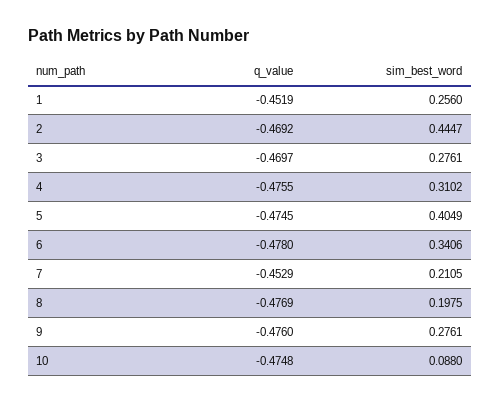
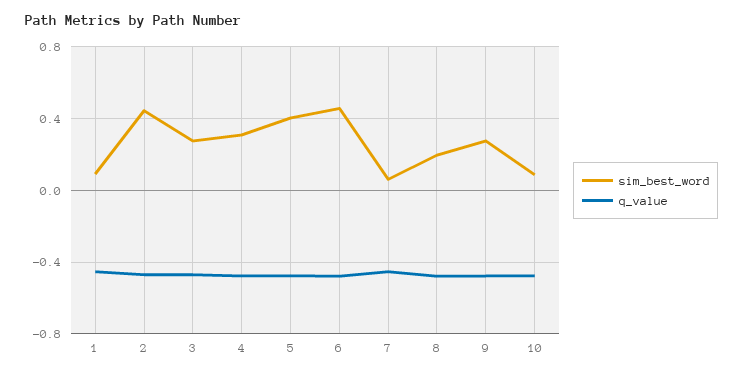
  {
    "q_value": {
      "1": -0.4519,
      "2": -0.4692,
      "3": -0.4697,
      "4": -0.4755,
      "5": -0.4745,
      "6": -0.478,
      "7": -0.4529,
      "8": -0.4769,
      "9": -0.476,
      "10": -0.4748
    },
    "sim_best_word": {
-     "1": 0.256,
+     "1": 0.1,
      "2": 0.4447,
      "3": 0.2761,
      "4": 0.3102,
      "5": 0.4049,
-     "6": 0.3406,
+     "6": 0.45,
-     "7": 0.2105,
+     "7": 0.05,
      "8": 0.1975,
      "9": 0.2761,
      "10": 0.088
    }
  }

